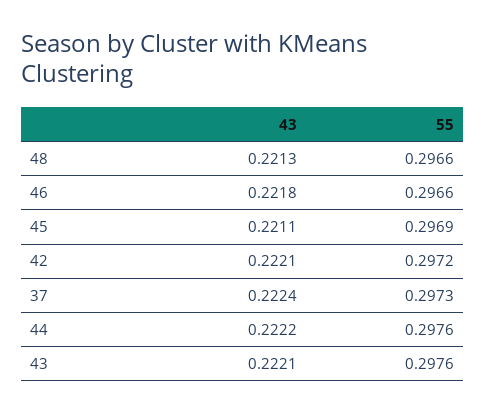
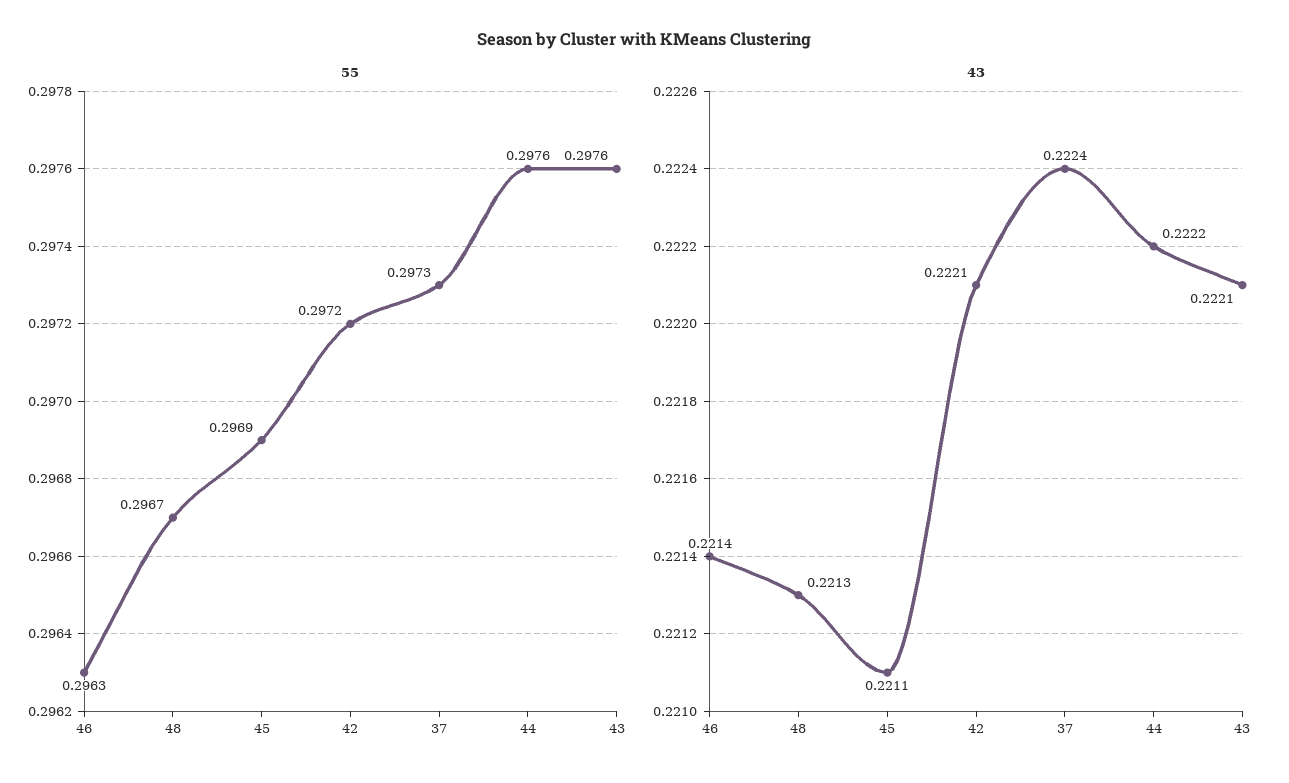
  {
    "43": {
      "48": 0.2213,
-     "46": 0.2218,
+     "46": 0.2214,
      "45": 0.2211,
      "42": 0.2221,
      "37": 0.2224,
      "44": 0.2222,
      "43": 0.2221
    },
    "55": {
-     "48": 0.2966,
+     "48": 0.2967,
-     "46": 0.2966,
+     "46": 0.2963,
      "45": 0.2969,
      "42": 0.2972,
      "37": 0.2973,
      "44": 0.2976,
      "43": 0.2976
    }
  }

